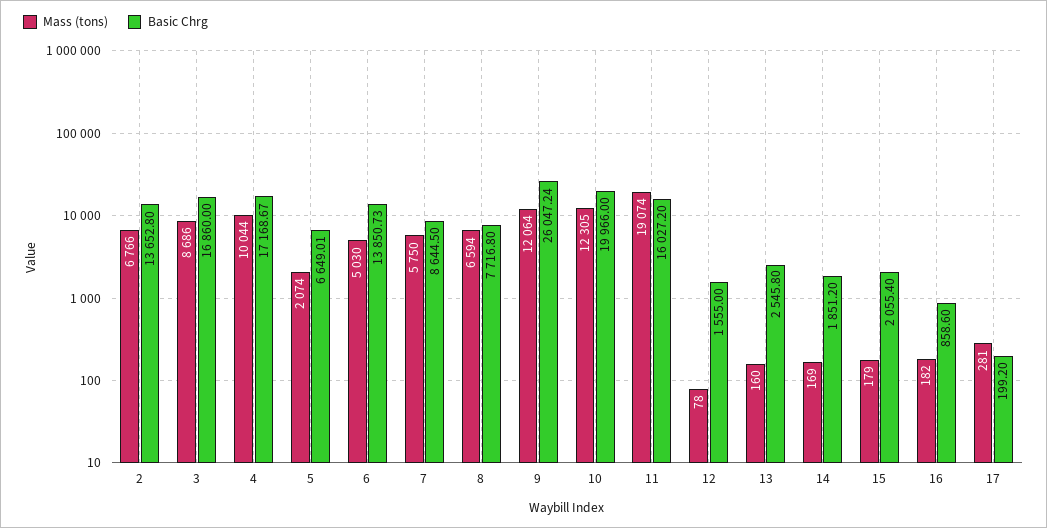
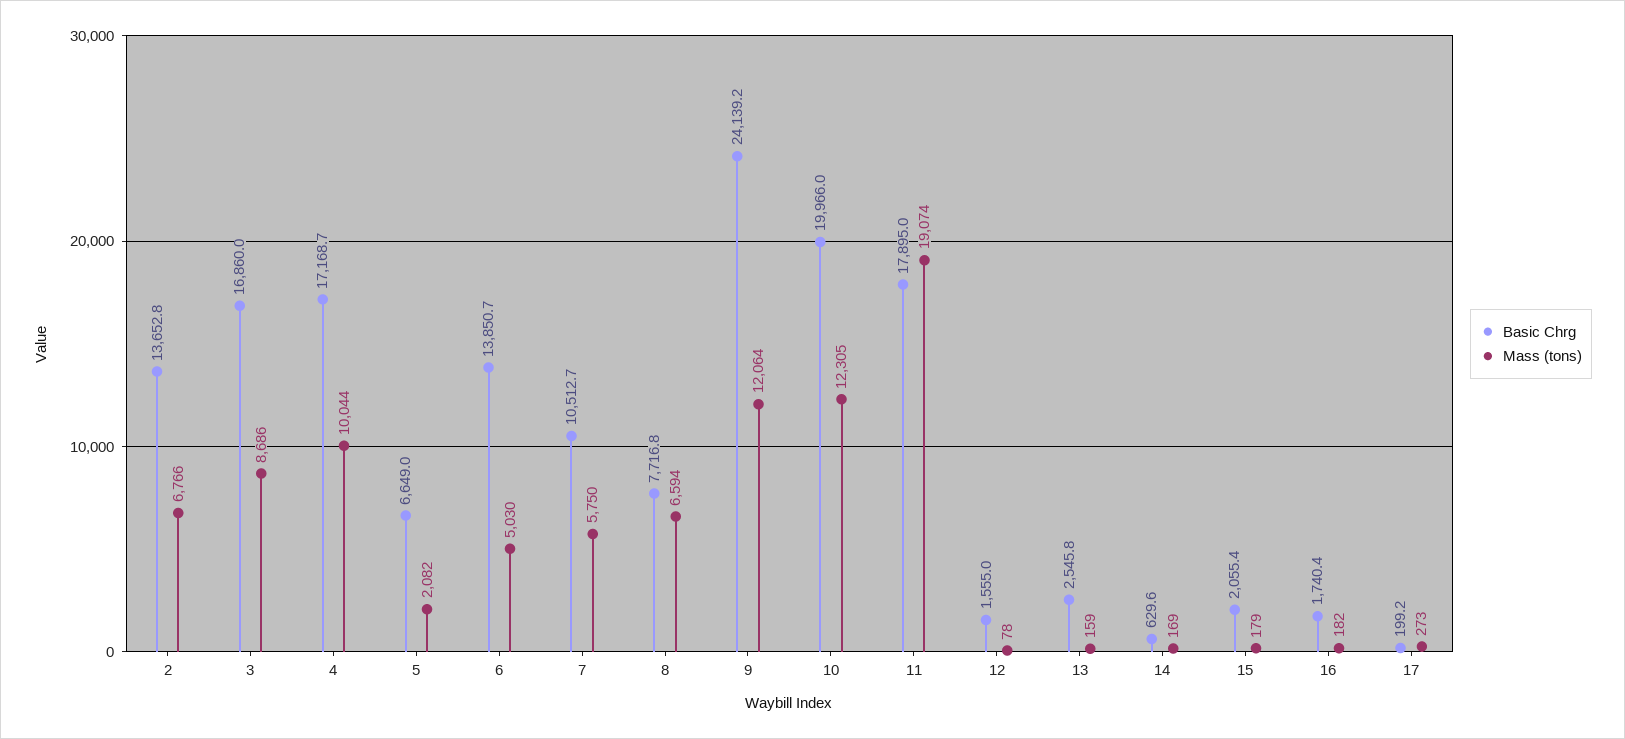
  {
    "Mass (tons)": {
      "2": 6766,
      "3": 8686,
      "4": 10044,
-     "5": 2074,
+     "5": 2082,
      "6": 5030,
      "7": 5750,
      "8": 6594,
      "9": 12064,
      "10": 12305,
      "11": 19074,
      "12": 78,
-     "13": 160,
+     "13": 159,
      "14": 169,
      "15": 179,
      "16": 182,
-     "17": 281
+     "17": 273
    },
    "Basic Chrg": {
      "2": 13652.8,
      "3": 16860,
      "4": 17168.67,
      "5": 6649.01,
      "6": 13850.73,
-     "7": 8644.5,
+     "7": 10512.7,
      "8": 7716.8,
-     "9": 26047.24,
+     "9": 24139.2,
      "10": 19966,
-     "11": 16027.2,
+     "11": 17895,
      "12": 1555,
      "13": 2545.8,
-     "14": 1851.2,
+     "14": 629.6,
      "15": 2055.4,
-     "16": 858.6,
+     "16": 1740.4,
      "17": 199.2
    }
  }

